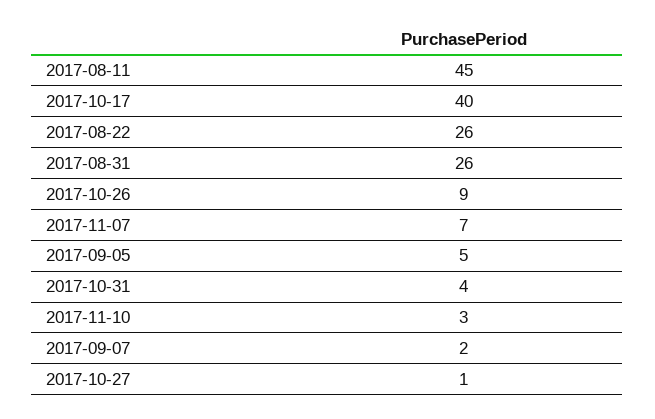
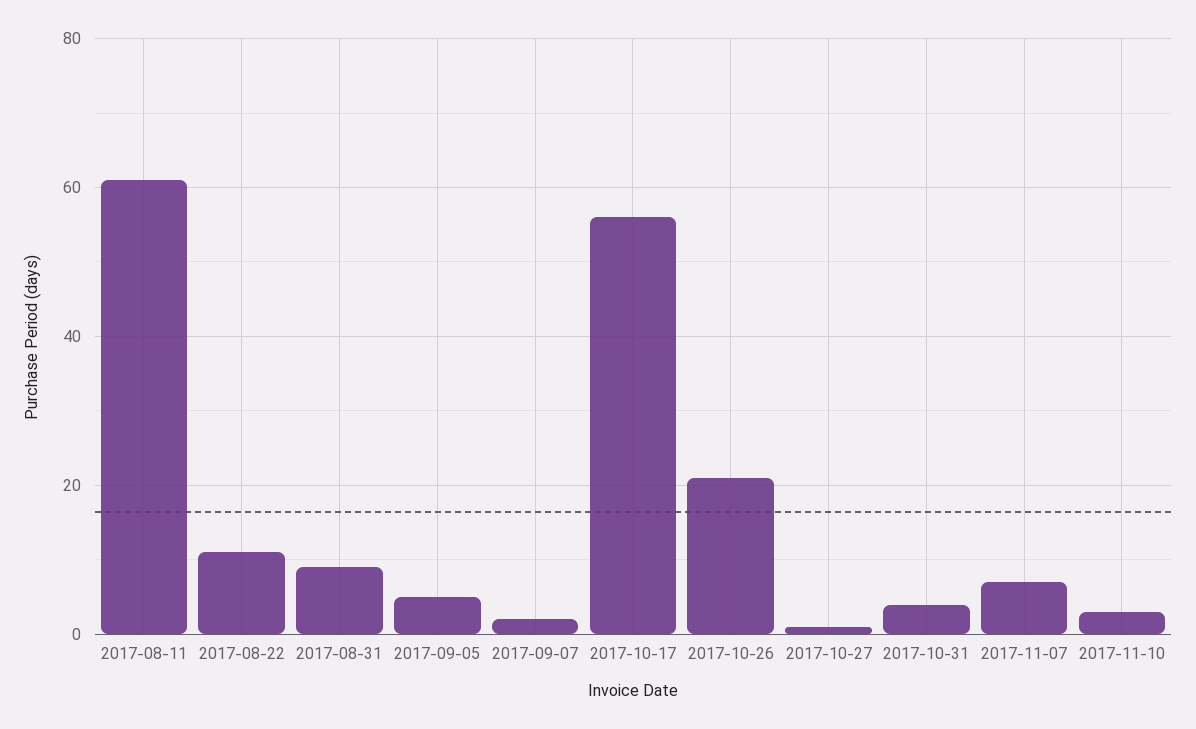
  {
-   "2017-08-11": 45,
+   "2017-08-11": 60,
-   "2017-10-17": 40,
+   "2017-10-17": 55,
-   "2017-08-22": 26,
+   "2017-08-22": 10,
-   "2017-08-31": 26,
+   "2017-08-31": 10,
-   "2017-10-26": 9,
+   "2017-10-26": 20,
    "2017-11-07": 7,
    "2017-09-05": 5,
    "2017-10-31": 4,
    "2017-11-10": 3,
    "2017-09-07": 2,
    "2017-10-27": 1
  }

